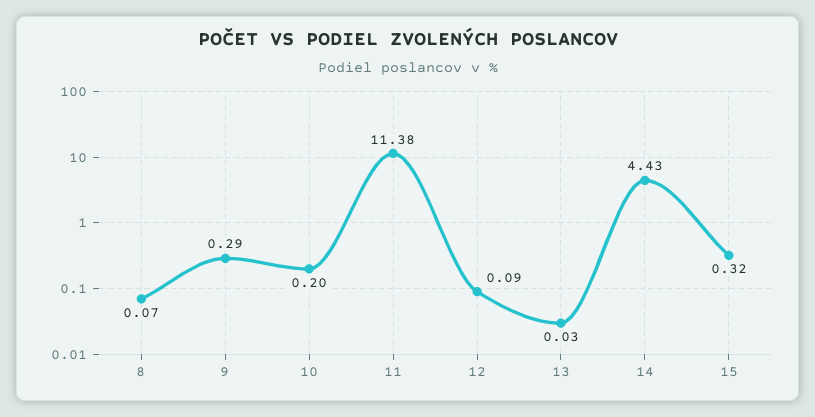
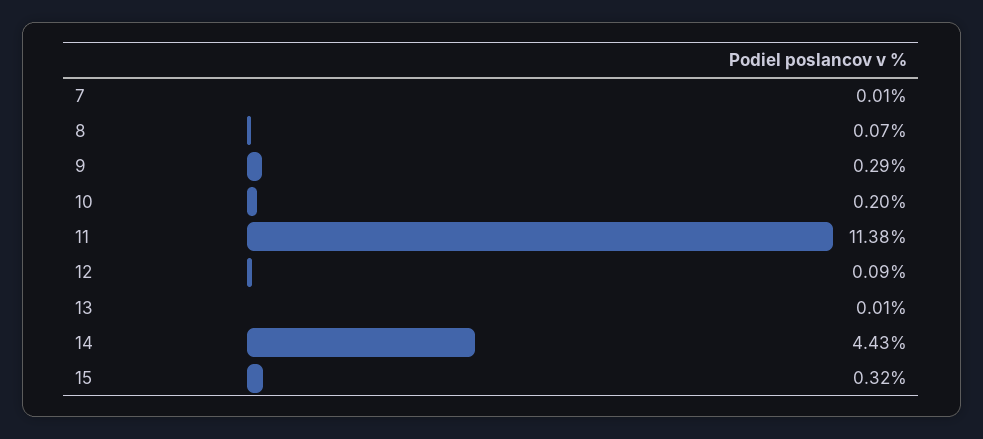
  {
    "8": 0.07,
    "9": 0.29,
    "10": 0.2,
    "11": 11.38,
    "12": 0.09,
-   "13": 0.03,
+   "13": 0.01,
    "14": 4.43,
-   "15": 0.32
+   "15": 0.32,
+   "7": 0.01
  }

